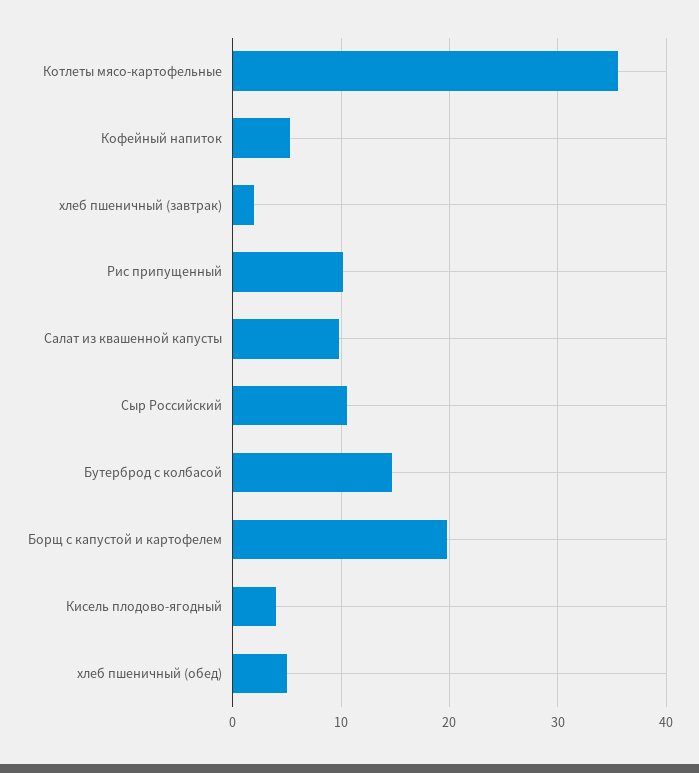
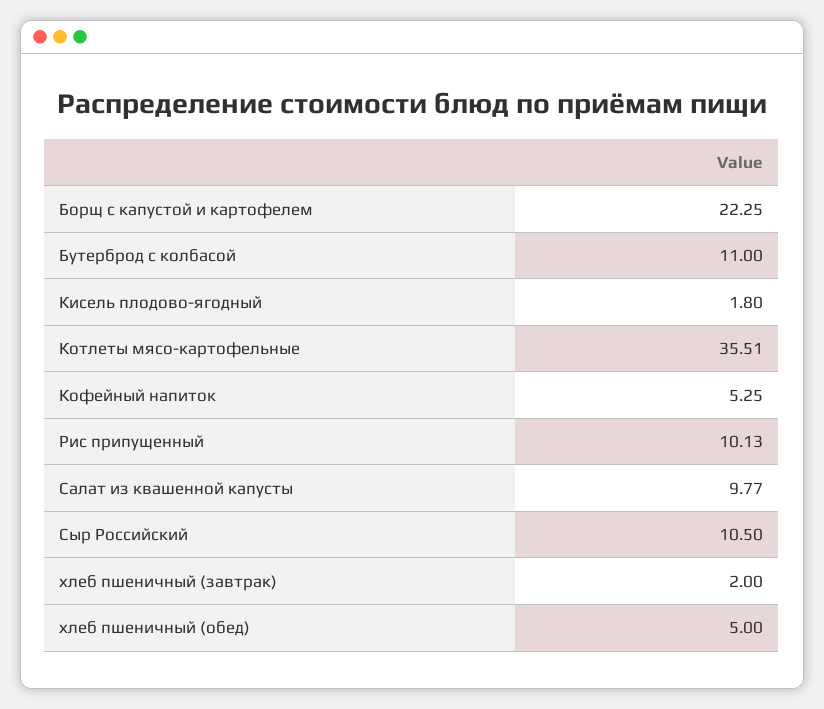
  {
    "Котлеты мясо-картофельные": 35.51,
    "Кофейный напиток": 5.25,
    "хлеб пшеничный (завтрак)": 2,
    "Рис припущенный": 10.13,
    "Салат из квашенной капусты": 9.77,
    "Сыр Российский": 10.5,
-   "Бутерброд с колбасой": 15,
+   "Бутерброд с колбасой": 11,
-   "Борщ с капустой и картофелем": 20,
+   "Борщ с капустой и картофелем": 22.25,
-   "Кисель плодово-ягодный": 4,
+   "Кисель плодово-ягодный": 1.8,
    "хлеб пшеничный (обед)": 5
  }

